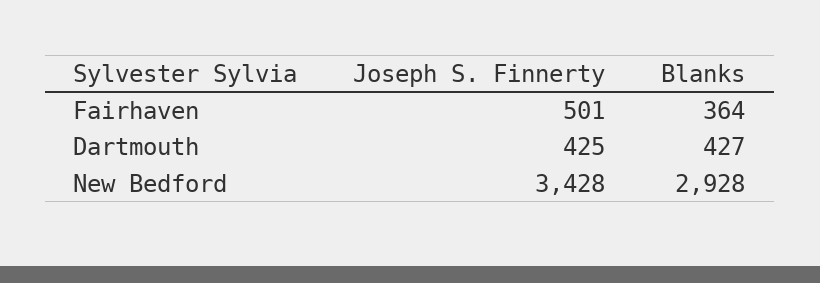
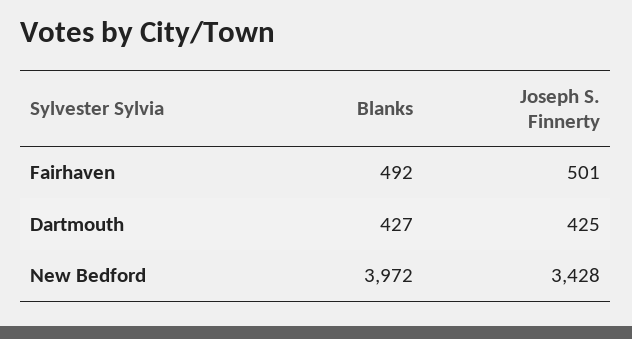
  {
    "Joseph S. Finnerty": {
      "Fairhaven": 501,
      "Dartmouth": 425,
      "New Bedford": 3428
    },
    "Blanks": {
-     "Fairhaven": 364,
+     "Fairhaven": 492,
      "Dartmouth": 427,
-     "New Bedford": 2928
+     "New Bedford": 3972
    }
  }

